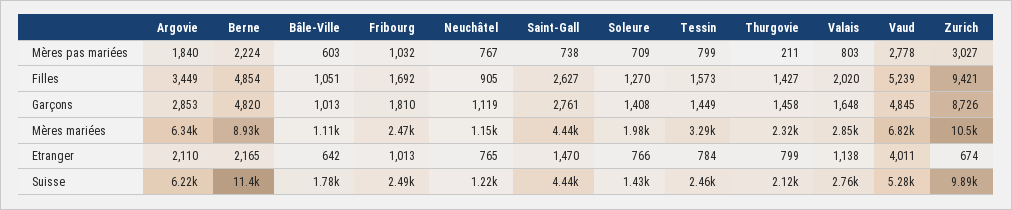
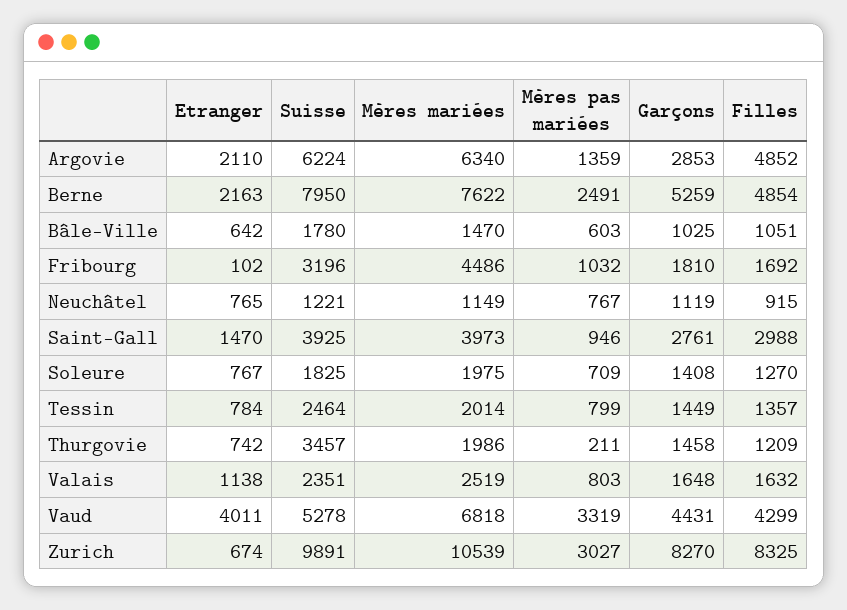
  {
    "Argovie": {
-     "Mères pas mariées": 1840,
+     "Mères pas mariées": 1359,
-     "Filles": 3449,
+     "Filles": 4852,
      "Garçons": 2853,
      "Mères mariées": 6340,
      "Etranger": 2110,
      "Suisse": 6224
    },
    "Berne": {
-     "Mères pas mariées": 2224,
+     "Mères pas mariées": 2491,
      "Filles": 4854,
-     "Garçons": 4820,
+     "Garçons": 5259,
-     "Mères mariées": 8930,
+     "Mères mariées": 7622,
-     "Etranger": 2165,
+     "Etranger": 2163,
-     "Suisse": 11400
+     "Suisse": 7950
    },
    "Bâle-Ville": {
      "Mères pas mariées": 603,
      "Filles": 1051,
-     "Garçons": 1013,
+     "Garçons": 1025,
-     "Mères mariées": 1110,
+     "Mères mariées": 1470,
      "Etranger": 642,
      "Suisse": 1780
    },
    "Fribourg": {
      "Mères pas mariées": 1032,
      "Filles": 1692,
      "Garçons": 1810,
-     "Mères mariées": 2470,
+     "Mères mariées": 4486,
-     "Etranger": 1013,
+     "Etranger": 102,
-     "Suisse": 2490
+     "Suisse": 3196
    },
    "Neuchâtel": {
      "Mères pas mariées": 767,
-     "Filles": 905,
+     "Filles": 915,
      "Garçons": 1119,
      "Mères mariées": 1149,
      "Etranger": 765,
      "Suisse": 1221
    },
    "Saint-Gall": {
-     "Mères pas mariées": 738,
+     "Mères pas mariées": 946,
-     "Filles": 2627,
+     "Filles": 2988,
      "Garçons": 2761,
-     "Mères mariées": 4440,
+     "Mères mariées": 3973,
      "Etranger": 1470,
-     "Suisse": 4440
+     "Suisse": 3925
    },
    "Soleure": {
      "Mères pas mariées": 709,
      "Filles": 1270,
      "Garçons": 1408,
      "Mères mariées": 1975,
-     "Etranger": 766,
+     "Etranger": 767,
-     "Suisse": 1430
+     "Suisse": 1825
    },
    "Tessin": {
      "Mères pas mariées": 799,
-     "Filles": 1573,
+     "Filles": 1357,
      "Garçons": 1449,
-     "Mères mariées": 3290,
+     "Mères mariées": 2014,
      "Etranger": 784,
      "Suisse": 2464
    },
    "Thurgovie": {
      "Mères pas mariées": 211,
-     "Filles": 1427,
+     "Filles": 1209,
      "Garçons": 1458,
-     "Mères mariées": 2320,
+     "Mères mariées": 1986,
-     "Etranger": 799,
+     "Etranger": 742,
-     "Suisse": 2120
+     "Suisse": 3457
    },
    "Valais": {
      "Mères pas mariées": 803,
-     "Filles": 2020,
+     "Filles": 1632,
      "Garçons": 1648,
-     "Mères mariées": 2850,
+     "Mères mariées": 2519,
      "Etranger": 1138,
-     "Suisse": 2760
+     "Suisse": 2351
    },
    "Vaud": {
-     "Mères pas mariées": 2778,
+     "Mères pas mariées": 3319,
-     "Filles": 5239,
+     "Filles": 4299,
-     "Garçons": 4845,
+     "Garçons": 4431,
      "Mères mariées": 6818,
      "Etranger": 4011,
      "Suisse": 5278
    },
    "Zurich": {
      "Mères pas mariées": 3027,
-     "Filles": 9421,
+     "Filles": 8325,
-     "Garçons": 8726,
+     "Garçons": 8270,
      "Mères mariées": 10539,
      "Etranger": 674,
      "Suisse": 9891
    }
  }

